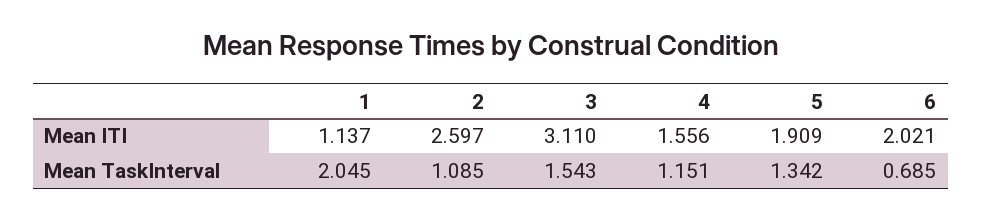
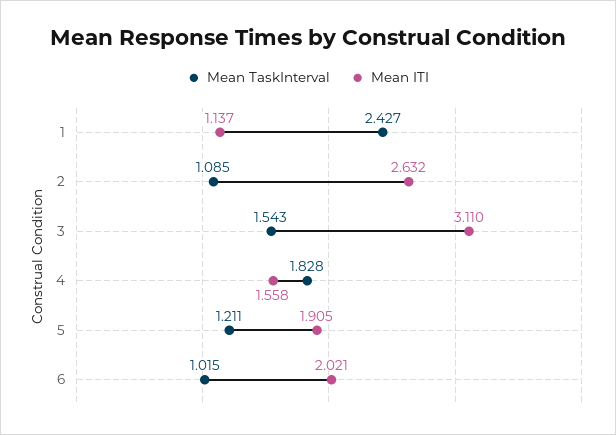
  {
    "Mean ITI": {
      "1": 1.137,
-     "2": 2.597,
+     "2": 2.632,
      "3": 3.11,
-     "4": 1.556,
+     "4": 1.558,
-     "5": 1.909,
+     "5": 1.905,
      "6": 2.021
    },
    "Mean TaskInterval": {
-     "1": 2.045,
+     "1": 2.427,
      "2": 1.085,
      "3": 1.543,
-     "4": 1.151,
+     "4": 1.828,
-     "5": 1.342,
+     "5": 1.211,
-     "6": 0.685
+     "6": 1.015
    }
  }

